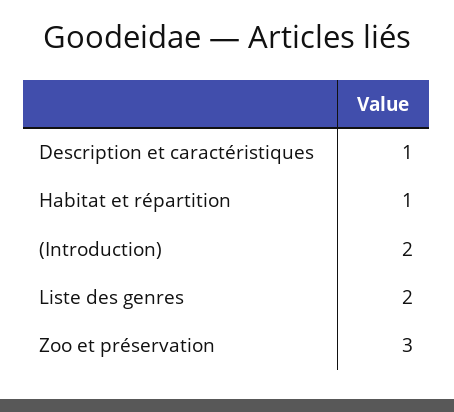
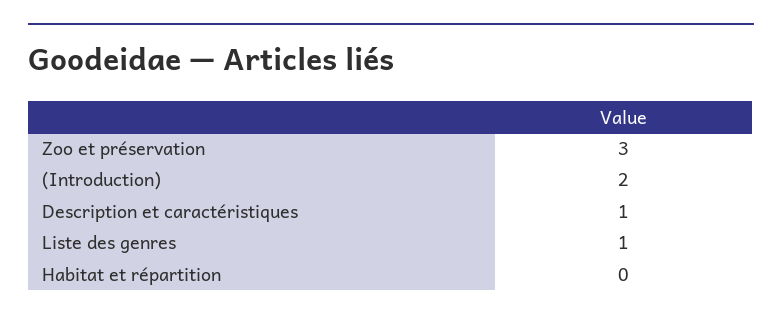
  {
    "Description et caractéristiques": 1,
-   "Habitat et répartition": 1,
+   "Habitat et répartition": 0,
    "(Introduction)": 2,
-   "Liste des genres": 2,
+   "Liste des genres": 1,
    "Zoo et préservation": 3
  }

